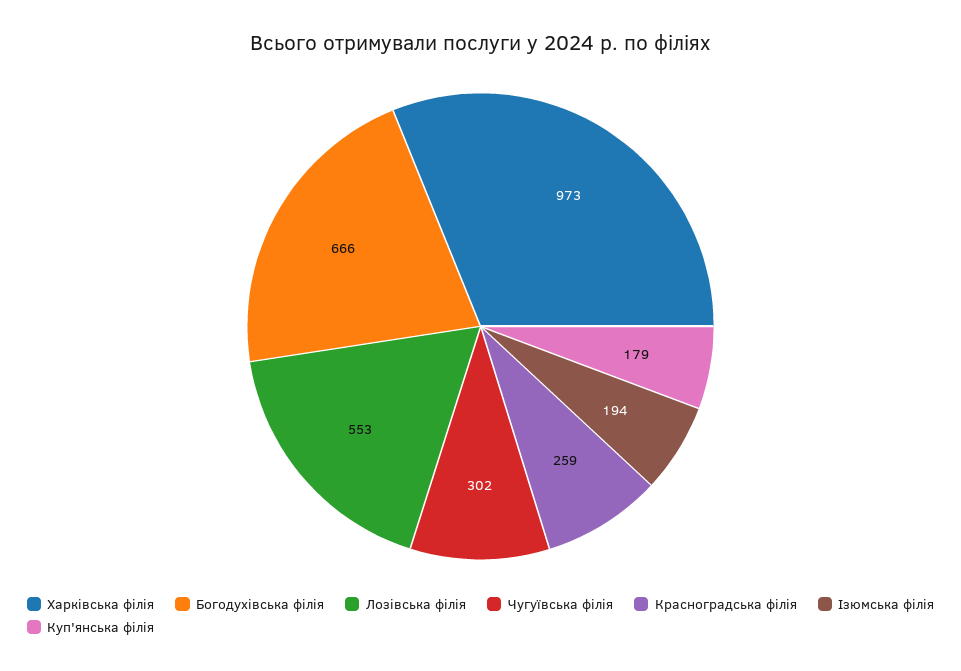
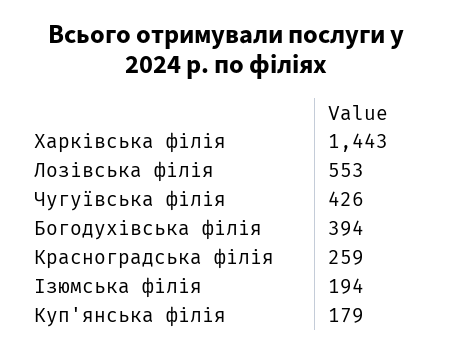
  {
-   "Харківська філія": 973,
+   "Харківська філія": 1443,
-   "Богодухівська філія": 666,
+   "Богодухівська філія": 394,
    "Лозівська філія": 553,
-   "Чугуївська філія": 302,
+   "Чугуївська філія": 426,
    "Красноградська філія": 259,
    "Ізюмська філія": 194,
    "Куп'янська філія": 179
  }

